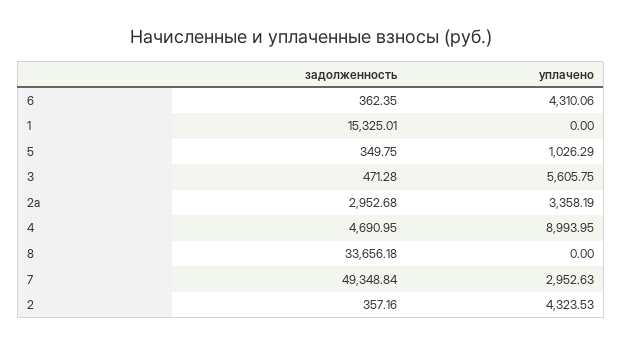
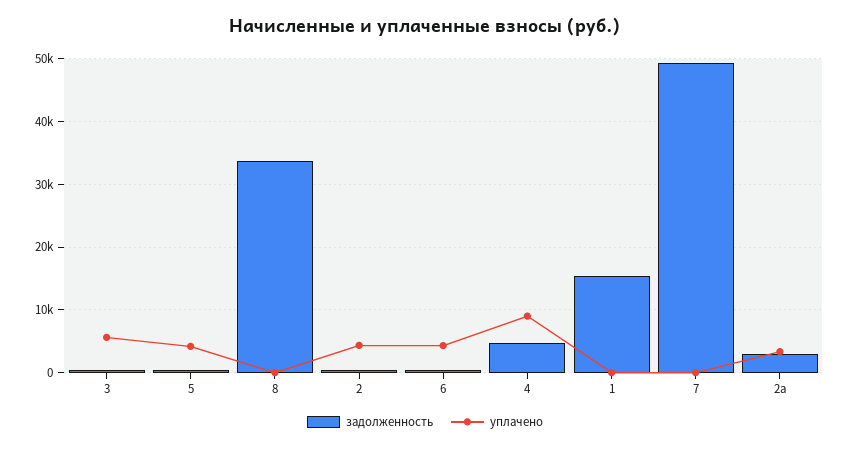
  {
    "задолженность": {
      "6": 362.35,
      "1": 15325.01,
      "5": 349.75,
      "3": 471.28,
      "2a": 2952.68,
      "4": 4690.95,
      "8": 33656.18,
      "7": 49348.84,
      "2": 357.16
    },
    "уплачено": {
      "6": 4310.06,
      "1": 0,
-     "5": 1026.29,
+     "5": 4000,
      "3": 5605.75,
      "2a": 3358.19,
      "4": 8993.95,
      "8": 0,
-     "7": 2952.63,
+     "7": 0,
      "2": 4323.53
    }
  }

